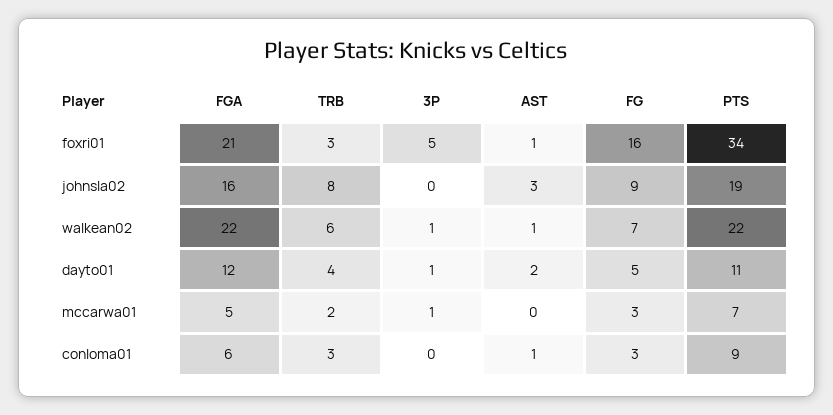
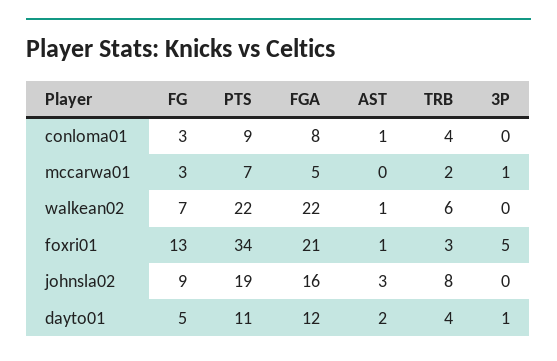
  {
    "FGA": {
      "foxri01": 21,
      "johnsla02": 16,
      "walkean02": 22,
      "dayto01": 12,
      "mccarwa01": 5,
-     "conloma01": 6
+     "conloma01": 8
    },
    "TRB": {
      "foxri01": 3,
      "johnsla02": 8,
      "walkean02": 6,
      "dayto01": 4,
      "mccarwa01": 2,
-     "conloma01": 3
+     "conloma01": 4
    },
    "3P": {
      "foxri01": 5,
      "johnsla02": 0,
-     "walkean02": 1,
+     "walkean02": 0,
      "dayto01": 1,
      "mccarwa01": 1,
      "conloma01": 0
    },
    "AST": {
      "foxri01": 1,
      "johnsla02": 3,
      "walkean02": 1,
      "dayto01": 2,
      "mccarwa01": 0,
      "conloma01": 1
    },
    "FG": {
-     "foxri01": 16,
+     "foxri01": 13,
      "johnsla02": 9,
      "walkean02": 7,
      "dayto01": 5,
      "mccarwa01": 3,
      "conloma01": 3
    },
    "PTS": {
      "foxri01": 34,
      "johnsla02": 19,
      "walkean02": 22,
      "dayto01": 11,
      "mccarwa01": 7,
      "conloma01": 9
    }
  }

